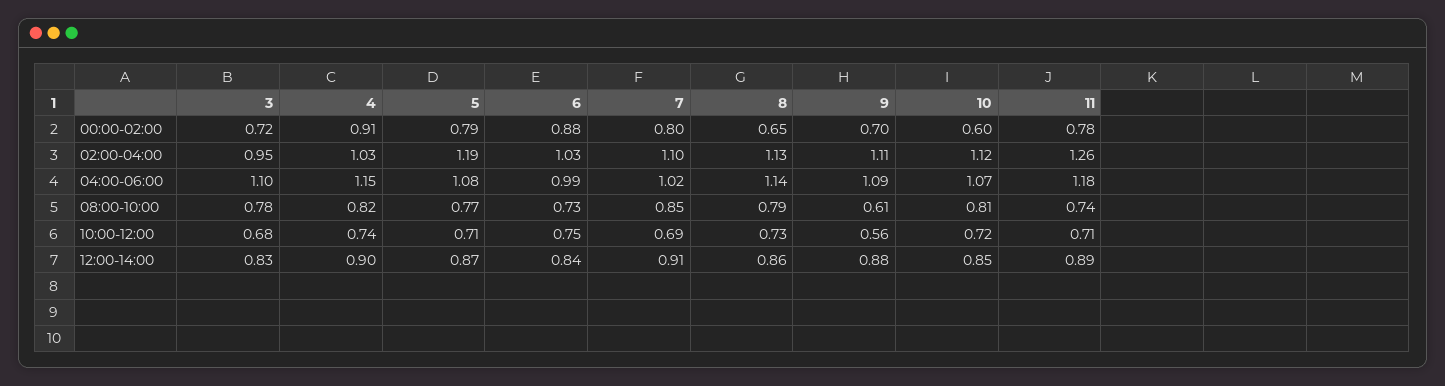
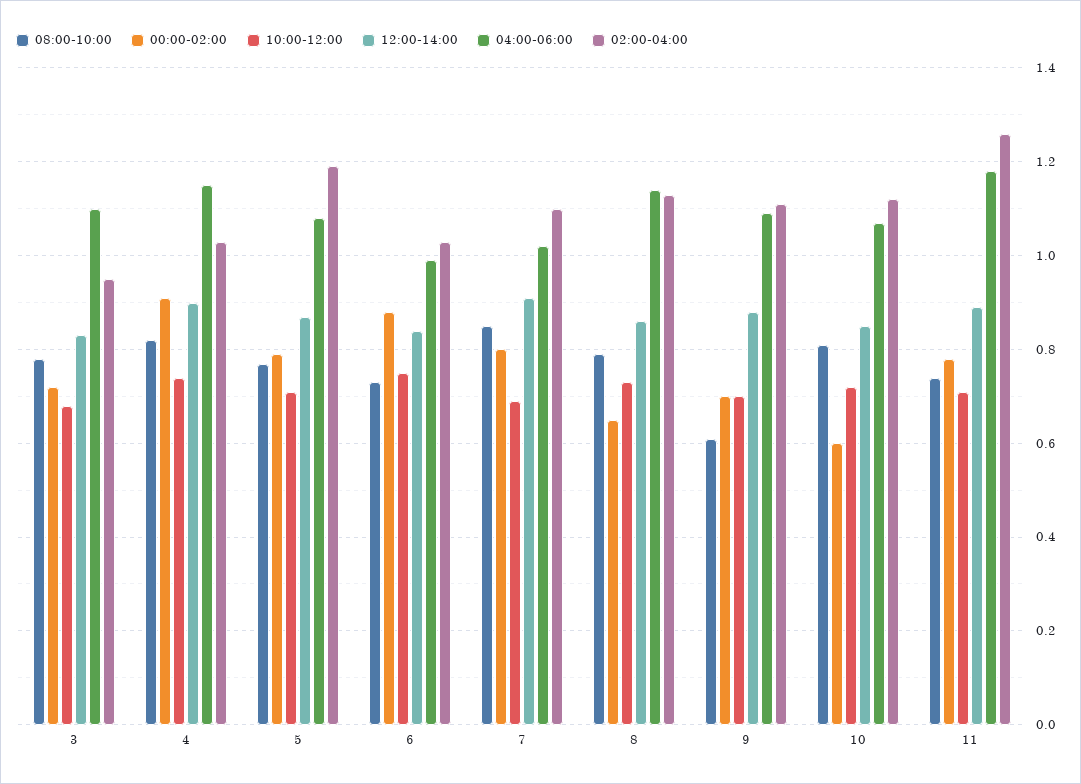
  {
    "00:00-02:00": {
      "3": 0.72,
      "4": 0.91,
      "5": 0.79,
      "6": 0.88,
      "7": 0.8,
      "8": 0.65,
      "9": 0.7,
      "10": 0.6,
      "11": 0.78
    },
    "02:00-04:00": {
      "3": 0.95,
      "4": 1.03,
      "5": 1.19,
      "6": 1.03,
      "7": 1.1,
      "8": 1.13,
      "9": 1.11,
      "10": 1.12,
      "11": 1.26
    },
    "04:00-06:00": {
      "3": 1.1,
      "4": 1.15,
      "5": 1.08,
      "6": 0.99,
      "7": 1.02,
      "8": 1.14,
      "9": 1.09,
      "10": 1.07,
      "11": 1.18
    },
    "08:00-10:00": {
      "3": 0.78,
      "4": 0.82,
      "5": 0.77,
      "6": 0.73,
      "7": 0.85,
      "8": 0.79,
      "9": 0.61,
      "10": 0.81,
      "11": 0.74
    },
    "10:00-12:00": {
      "3": 0.68,
      "4": 0.74,
      "5": 0.71,
      "6": 0.75,
      "7": 0.69,
      "8": 0.73,
-     "9": 0.56,
+     "9": 0.7,
      "10": 0.72,
      "11": 0.71
    },
    "12:00-14:00": {
      "3": 0.83,
      "4": 0.9,
      "5": 0.87,
      "6": 0.84,
      "7": 0.91,
      "8": 0.86,
      "9": 0.88,
      "10": 0.85,
      "11": 0.89
    }
  }

